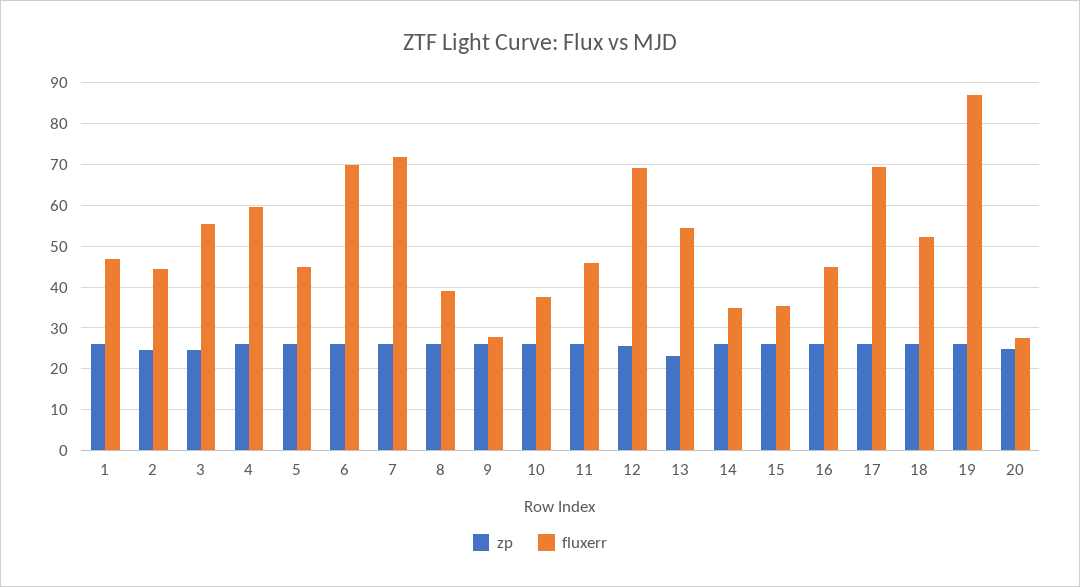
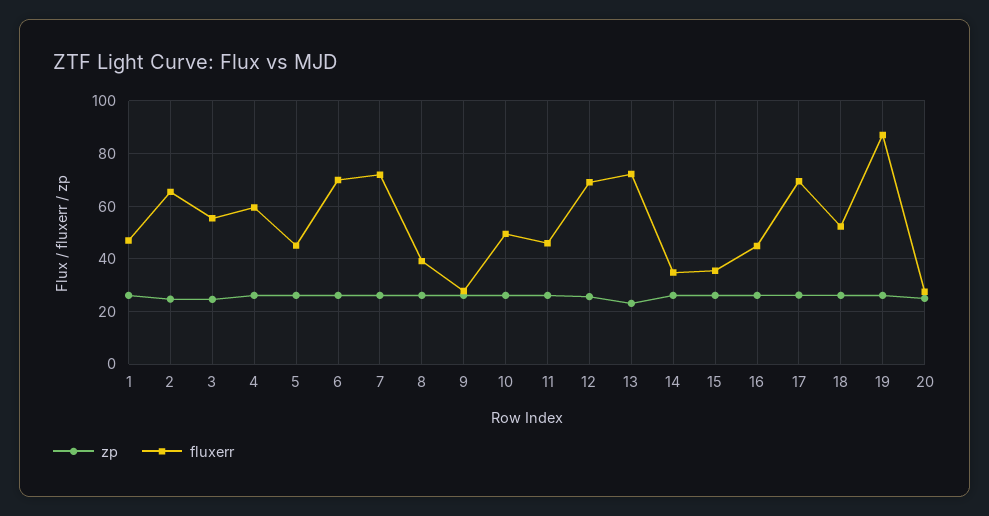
  {
    "zp": {
      "1": 26,
      "2": 24,
      "3": 24,
      "4": 26,
      "5": 26,
      "6": 26,
      "7": 26,
      "8": 26,
      "9": 26,
      "10": 26,
      "11": 26,
      "12": 26,
      "13": 24,
      "14": 26,
      "15": 26,
      "16": 26,
      "17": 26,
      "18": 26,
      "19": 26,
      "20": 24
    },
    "fluxerr": {
      "1": 46,
-     "2": 44,
+     "2": 65,
      "3": 56,
      "4": 60,
      "5": 46,
      "6": 70,
      "7": 72,
      "8": 40,
      "9": 28,
-     "10": 38,
+     "10": 50,
      "11": 46,
      "12": 70,
-     "13": 54,
+     "13": 72.5,
      "14": 34,
      "15": 36,
      "16": 44,
      "17": 70,
      "18": 52,
      "19": 88,
      "20": 28
    }
  }

